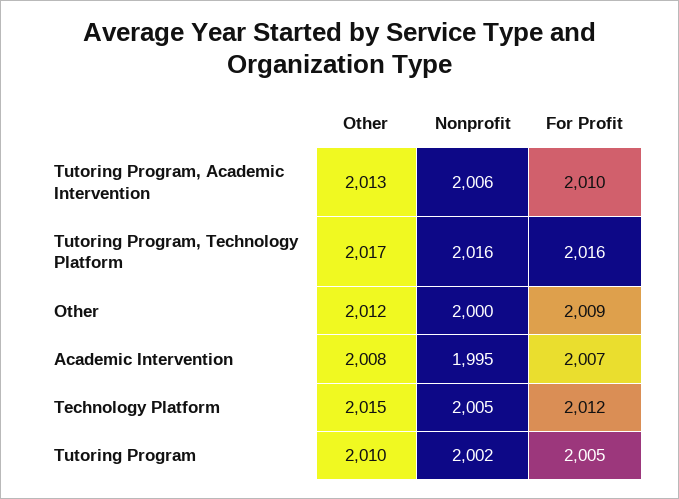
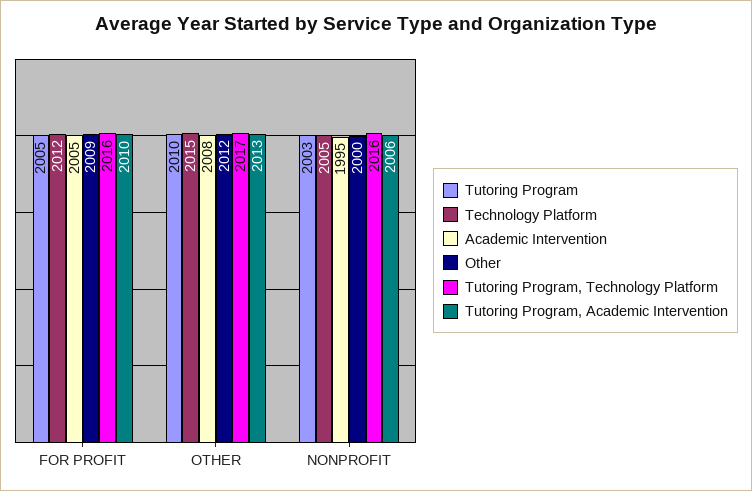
  {
    "Tutoring Program, Academic Intervention": {
      "Other": 2013,
      "Nonprofit": 2006,
      "For Profit": 2010
    },
    "Tutoring Program, Technology Platform": {
      "Other": 2017,
      "Nonprofit": 2016,
      "For Profit": 2016
    },
    "Other": {
      "Other": 2012,
      "Nonprofit": 2000,
      "For Profit": 2009
    },
    "Academic Intervention": {
      "Other": 2008,
      "Nonprofit": 1995,
-     "For Profit": 2007
+     "For Profit": 2005
    },
    "Technology Platform": {
      "Other": 2015,
      "Nonprofit": 2005,
      "For Profit": 2012
    },
    "Tutoring Program": {
      "Other": 2010,
-     "Nonprofit": 2002,
+     "Nonprofit": 2003,
      "For Profit": 2005
    }
  }

